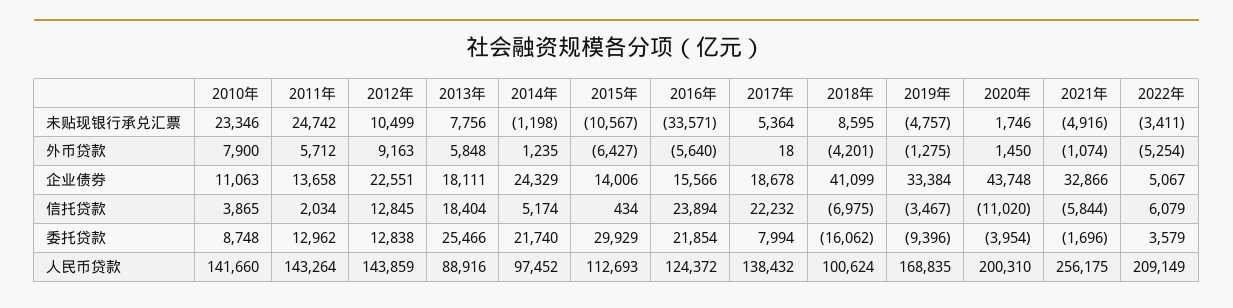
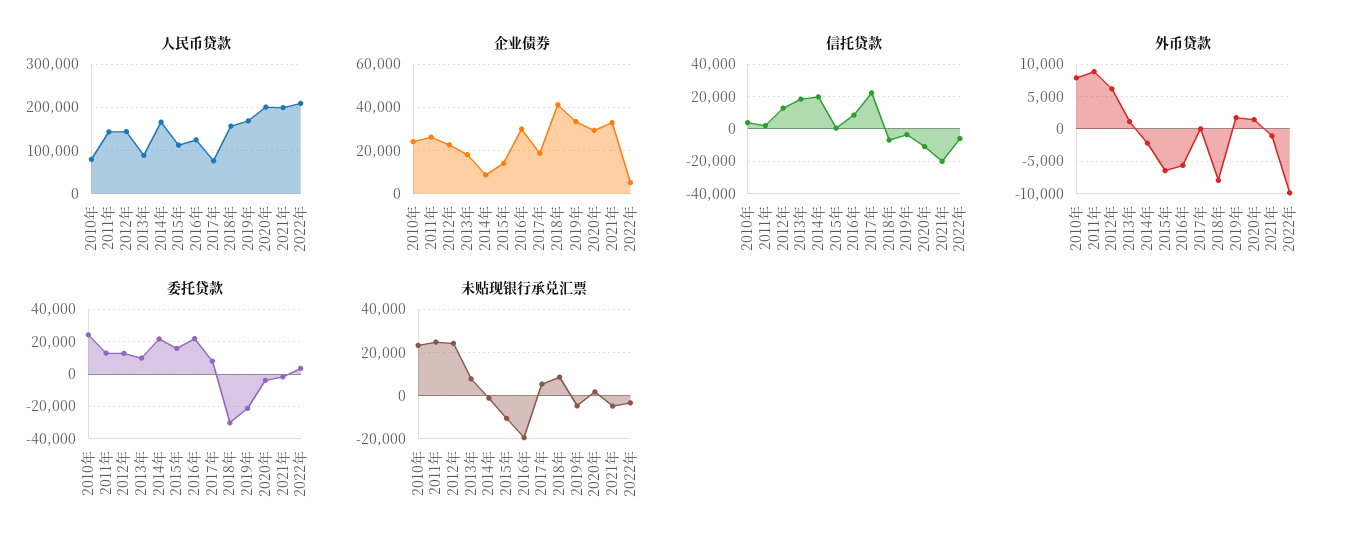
  {
    "未贴现银行承兑汇票": {
      "2010年": 23346,
      "2011年": 24742,
-     "2012年": 10499,
+     "2012年": 25000,
      "2013年": 7756,
      "2014年": -1198,
      "2015年": -10567,
-     "2016年": -33571,
+     "2016年": -20000,
      "2017年": 5364,
      "2018年": 8595,
      "2019年": -4757,
      "2020年": 1746,
      "2021年": -4916,
      "2022年": -3411
    },
    "外币贷款": {
      "2010年": 7900,
-     "2011年": 5712,
+     "2011年": 9000,
-     "2012年": 9163,
+     "2012年": 6000,
-     "2013年": 5848,
+     "2013年": 1000,
-     "2014年": 1235,
+     "2014年": -2000,
      "2015年": -6427,
      "2016年": -5640,
      "2017年": 18,
-     "2018年": -4201,
+     "2018年": -8000,
-     "2019年": -1275,
+     "2019年": 2000,
      "2020年": 1450,
      "2021年": -1074,
-     "2022年": -5254
+     "2022年": -10000
    },
    "企业债券": {
-     "2010年": 11063,
+     "2010年": 25000,
-     "2011年": 13658,
+     "2011年": 25000,
      "2012年": 22551,
      "2013年": 18111,
-     "2014年": 24329,
+     "2014年": 10000,
      "2015年": 14006,
-     "2016年": 15566,
+     "2016年": 30000,
      "2017年": 18678,
      "2018年": 41099,
      "2019年": 33384,
-     "2020年": 43748,
+     "2020年": 30000,
      "2021年": 32866,
      "2022年": 5067
    },
    "信托贷款": {
      "2010年": 3865,
      "2011年": 2034,
      "2012年": 12845,
      "2013年": 18404,
-     "2014年": 5174,
+     "2014年": 20000,
      "2015年": 434,
-     "2016年": 23894,
+     "2016年": 10000,
      "2017年": 22232,
      "2018年": -6975,
      "2019年": -3467,
      "2020年": -11020,
-     "2021年": -5844,
+     "2021年": -20000,
-     "2022年": 6079
+     "2022年": -5000
    },
    "委托贷款": {
-     "2010年": 8748,
+     "2010年": 25000,
      "2011年": 12962,
      "2012年": 12838,
-     "2013年": 25466,
+     "2013年": 10000,
      "2014年": 21740,
-     "2015年": 29929,
+     "2015年": 15000,
      "2016年": 21854,
      "2017年": 7994,
-     "2018年": -16062,
+     "2018年": -30000,
-     "2019年": -9396,
+     "2019年": -20000,
      "2020年": -3954,
      "2021年": -1696,
      "2022年": 3579
    },
    "人民币贷款": {
-     "2010年": 141660,
+     "2010年": 80000,
      "2011年": 143264,
      "2012年": 143859,
      "2013年": 88916,
-     "2014年": 97452,
+     "2014年": 160000,
      "2015年": 112693,
      "2016年": 124372,
-     "2017年": 138432,
+     "2017年": 80000,
-     "2018年": 100624,
+     "2018年": 160000,
      "2019年": 168835,
      "2020年": 200310,
-     "2021年": 256175,
+     "2021年": 200000,
      "2022年": 209149
    }
  }

